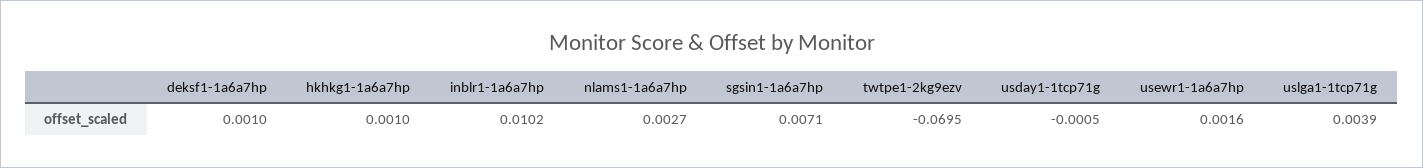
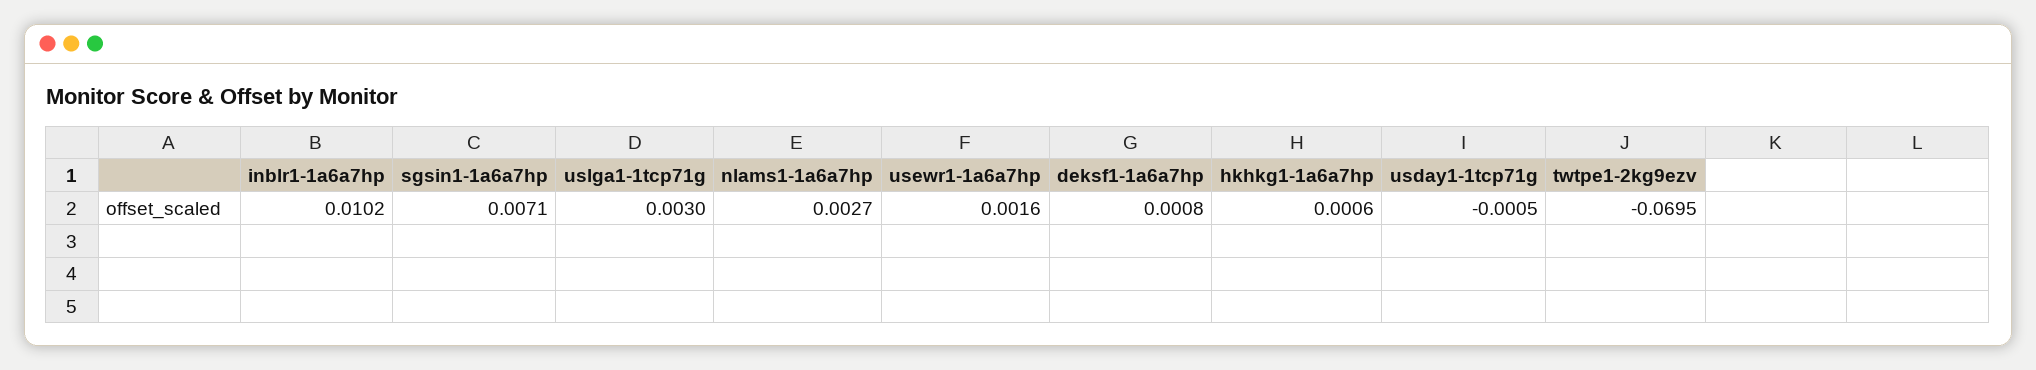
  {
-   "deksf1-1a6a7hp": 0.001,
+   "deksf1-1a6a7hp": 0.0008,
-   "hkhkg1-1a6a7hp": 0.001,
+   "hkhkg1-1a6a7hp": 0.0006,
    "inblr1-1a6a7hp": 0.0102,
    "nlams1-1a6a7hp": 0.0027,
    "sgsin1-1a6a7hp": 0.0071,
    "twtpe1-2kg9ezv": -0.0695,
    "usday1-1tcp71g": -0.0005,
    "usewr1-1a6a7hp": 0.0016,
-   "uslga1-1tcp71g": 0.0039
+   "uslga1-1tcp71g": 0.003
  }

